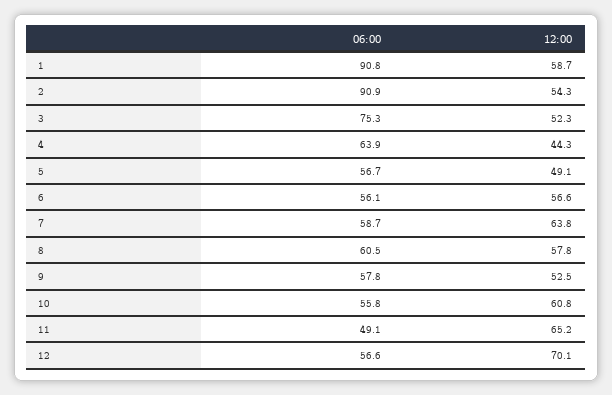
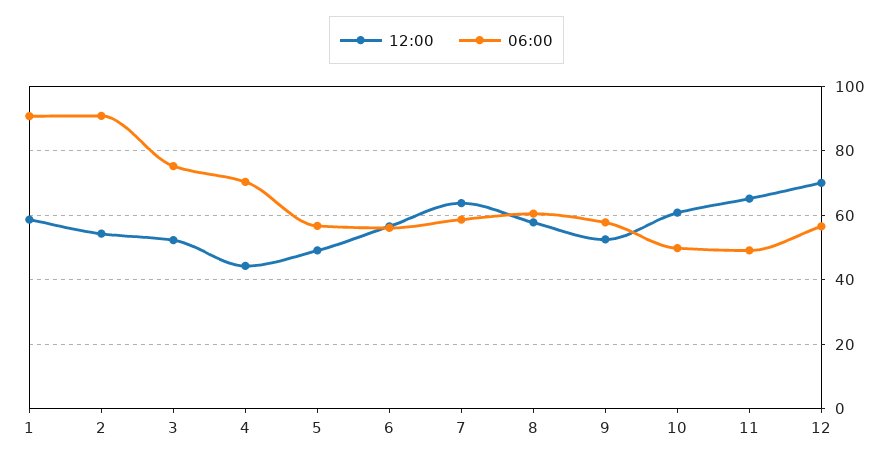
  {
    "06:00": {
      "1": 90.8,
      "2": 90.9,
      "3": 75.3,
-     "4": 63.9,
+     "4": 70,
      "5": 56.7,
      "6": 56.1,
      "7": 58.7,
      "8": 60.5,
      "9": 57.8,
-     "10": 55.8,
+     "10": 50,
      "11": 49.1,
      "12": 56.6
    },
    "12:00": {
      "1": 58.7,
      "2": 54.3,
      "3": 52.3,
      "4": 44.3,
      "5": 49.1,
      "6": 56.6,
      "7": 63.8,
      "8": 57.8,
      "9": 52.5,
      "10": 60.8,
      "11": 65.2,
      "12": 70.1
    }
  }

